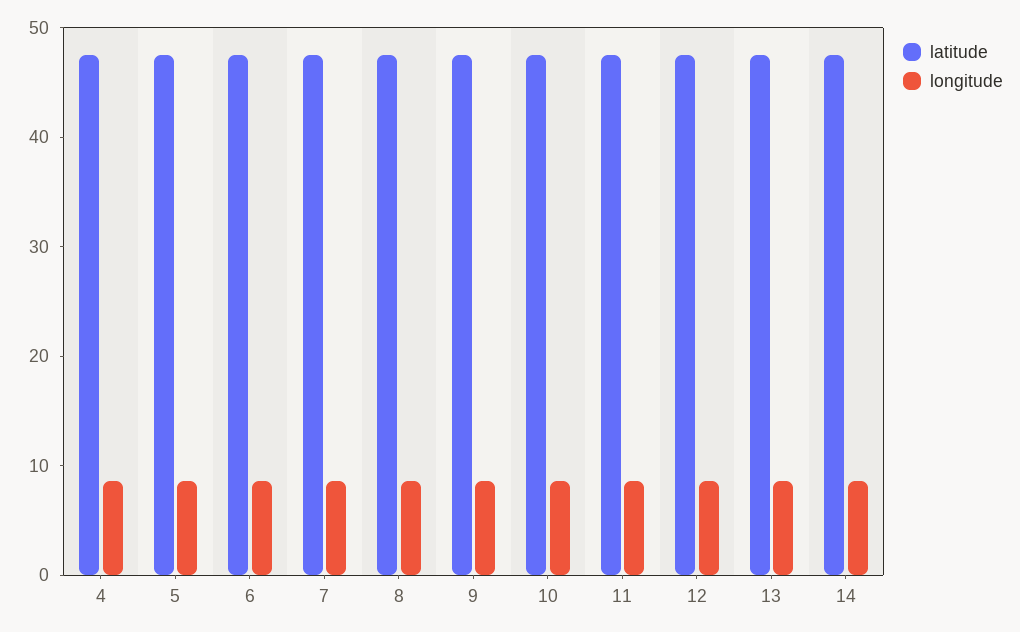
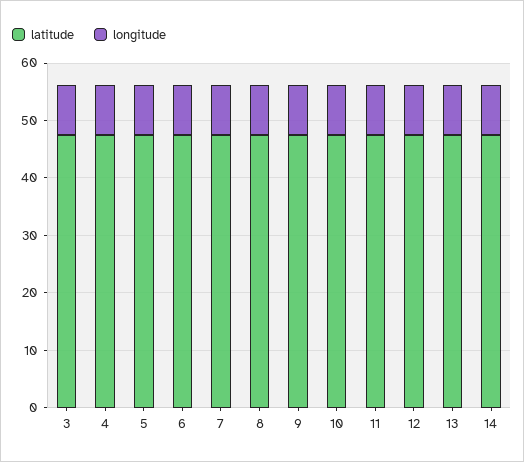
  {
    "latitude": {
      "4": 48,
      "5": 48,
      "6": 48,
      "7": 48,
      "8": 48,
      "9": 48,
      "10": 48,
      "11": 48,
      "12": 48,
      "13": 48,
-     "14": 48
+     "14": 48,
+     "3": 48
    },
    "longitude": {
      "4": 8,
      "5": 8,
      "6": 8,
      "7": 8,
      "8": 8,
      "9": 8,
      "10": 8,
      "11": 8,
      "12": 8,
      "13": 8,
-     "14": 8
+     "14": 8,
+     "3": 8
    }
  }

